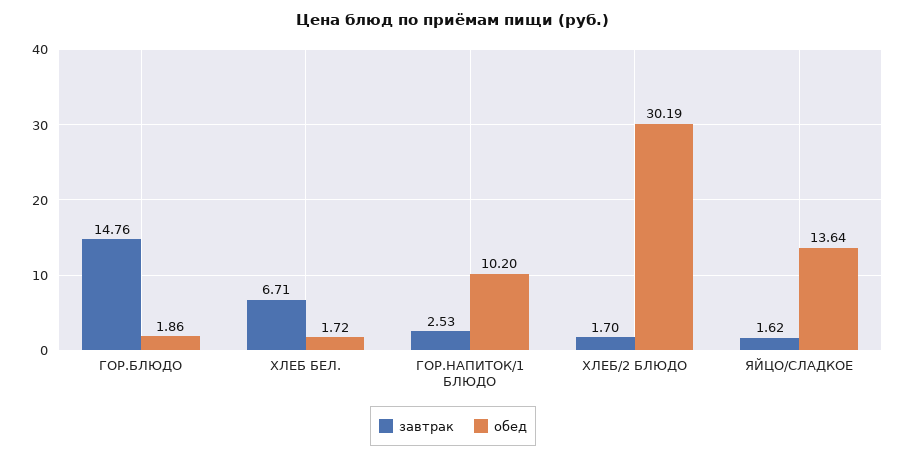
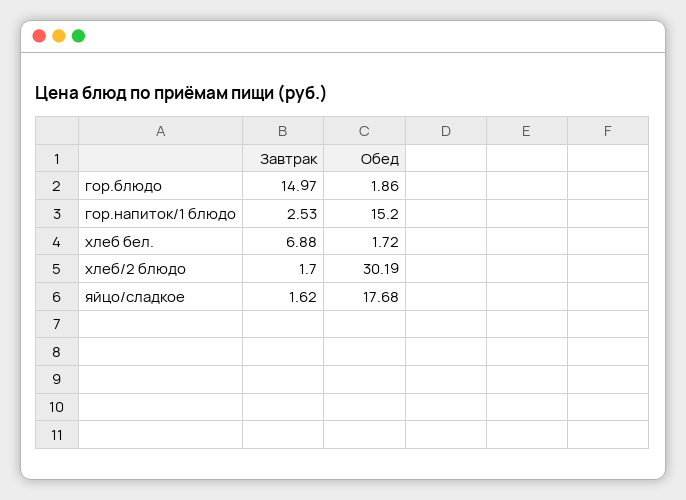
  {
    "завтрак": {
-     "ГОР.БЛЮДО": 14.76,
+     "ГОР.БЛЮДО": 14.97,
-     "ХЛЕБ БЕЛ.": 6.71,
+     "ХЛЕБ БЕЛ.": 6.88,
      "ГОР.НАПИТОК/1 БЛЮДО": 2.53,
      "ХЛЕБ/2 БЛЮДО": 1.7,
      "ЯЙЦО/СЛАДКОЕ": 1.62
    },
    "обед": {
      "ГОР.БЛЮДО": 1.86,
      "ХЛЕБ БЕЛ.": 1.72,
-     "ГОР.НАПИТОК/1 БЛЮДО": 10.2,
+     "ГОР.НАПИТОК/1 БЛЮДО": 15.2,
      "ХЛЕБ/2 БЛЮДО": 30.19,
-     "ЯЙЦО/СЛАДКОЕ": 13.64
+     "ЯЙЦО/СЛАДКОЕ": 17.68
    }
  }

